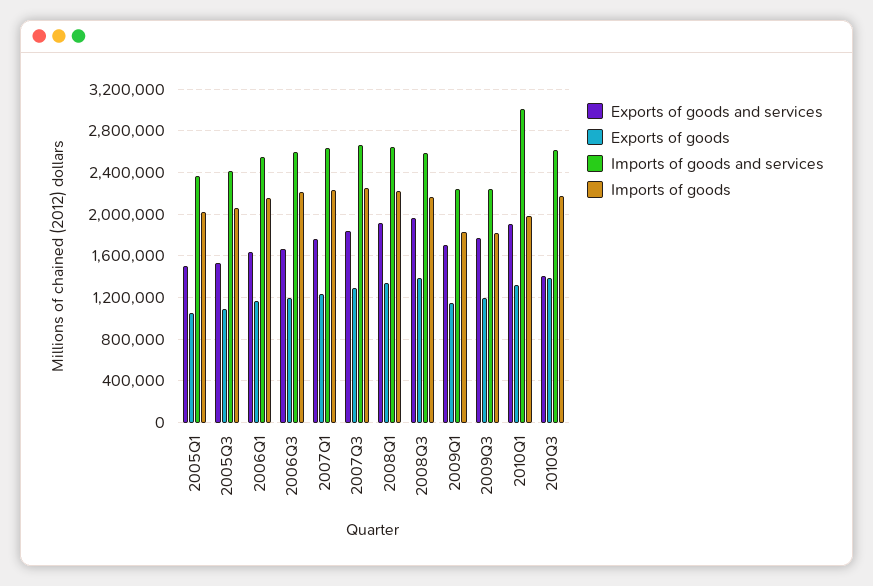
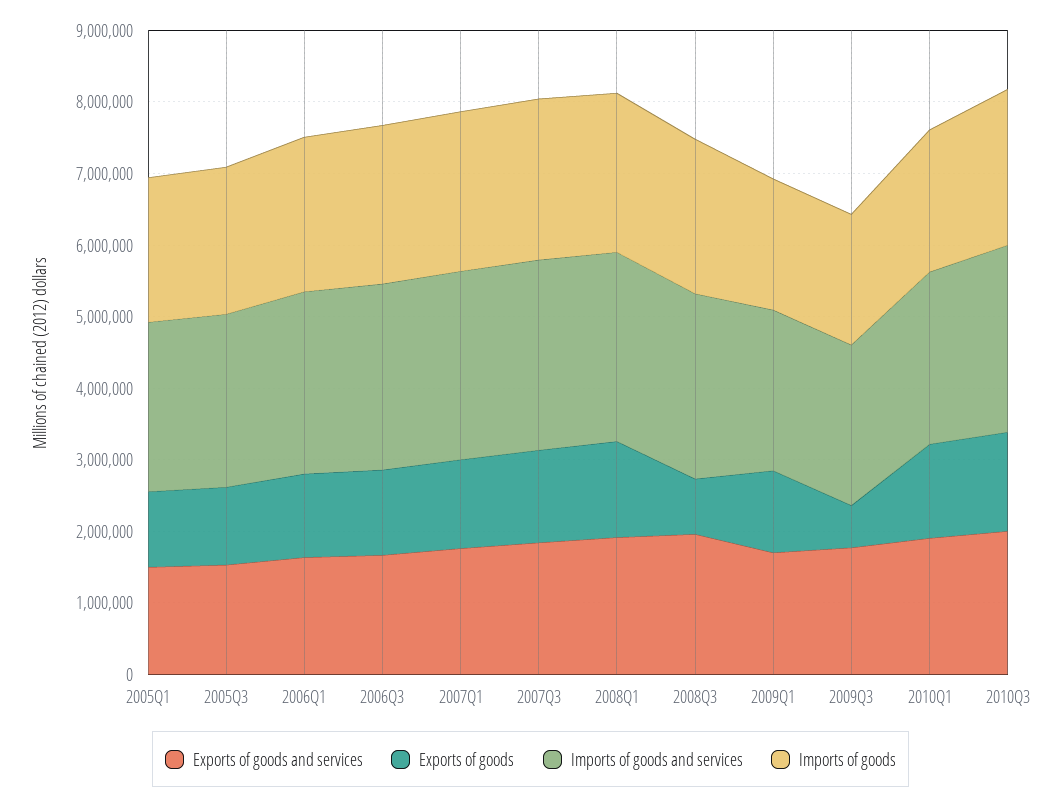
  {
    "Exports of goods and services": {
      "2005Q1": 1500000,
      "2005Q3": 1500000,
      "2006Q1": 1600000,
      "2006Q3": 1700000,
      "2007Q1": 1800000,
      "2007Q3": 1800000,
      "2008Q1": 1900000,
      "2008Q3": 2000000,
      "2009Q1": 1700000,
      "2009Q3": 1800000,
      "2010Q1": 1900000,
-     "2010Q3": 1400000
+     "2010Q3": 2000000
    },
    "Exports of goods": {
      "2005Q1": 1100000,
      "2005Q3": 1100000,
      "2006Q1": 1200000,
      "2006Q3": 1200000,
      "2007Q1": 1200000,
      "2007Q3": 1300000,
      "2008Q1": 1300000,
-     "2008Q3": 1400000,
+     "2008Q3": 800000,
      "2009Q1": 1100000,
-     "2009Q3": 1200000,
+     "2009Q3": 600000,
      "2010Q1": 1300000,
      "2010Q3": 1400000
    },
    "Imports of goods and services": {
      "2005Q1": 2400000,
      "2005Q3": 2400000,
      "2006Q1": 2500000,
      "2006Q3": 2600000,
      "2007Q1": 2600000,
      "2007Q3": 2700000,
      "2008Q1": 2600000,
      "2008Q3": 2600000,
      "2009Q1": 2200000,
      "2009Q3": 2200000,
-     "2010Q1": 3000000,
+     "2010Q1": 2400000,
      "2010Q3": 2600000
    },
    "Imports of goods": {
      "2005Q1": 2000000,
      "2005Q3": 2100000,
      "2006Q1": 2200000,
      "2006Q3": 2200000,
      "2007Q1": 2200000,
      "2007Q3": 2200000,
      "2008Q1": 2200000,
      "2008Q3": 2200000,
      "2009Q1": 1800000,
      "2009Q3": 1800000,
      "2010Q1": 2000000,
      "2010Q3": 2200000
    }
  }

